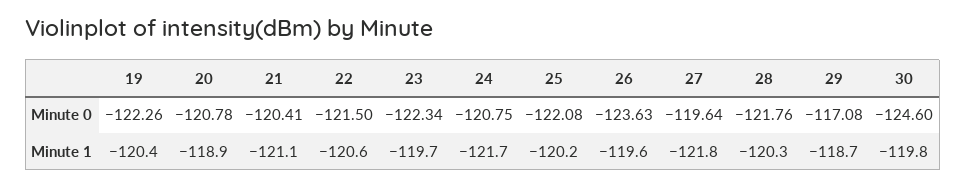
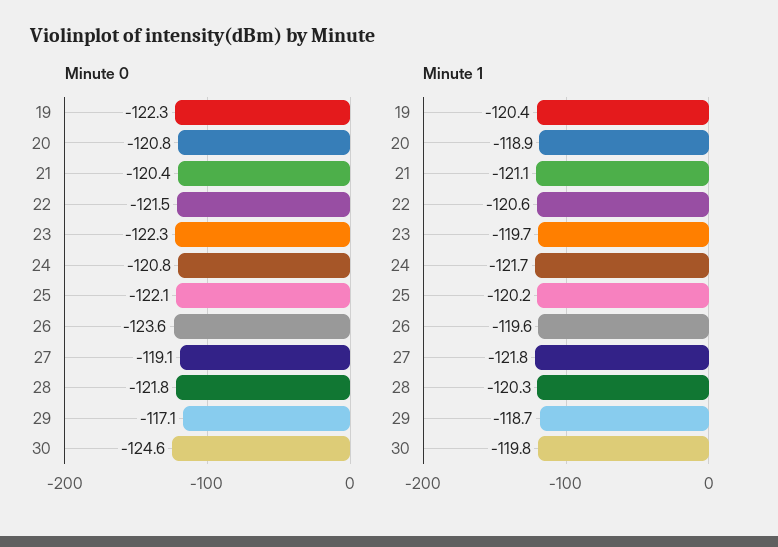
  {
    "Minute 0": {
      "19": -122.26,
      "20": -120.78,
      "21": -120.41,
      "22": -121.5,
      "23": -122.34,
      "24": -120.75,
      "25": -122.08,
      "26": -123.63,
-     "27": -119.64,
+     "27": -119.1,
      "28": -121.76,
      "29": -117.08,
      "30": -124.6
    },
    "Minute 1": {
      "19": -120.4,
      "20": -118.9,
      "21": -121.1,
      "22": -120.6,
      "23": -119.7,
      "24": -121.7,
      "25": -120.2,
      "26": -119.6,
      "27": -121.8,
      "28": -120.3,
      "29": -118.7,
      "30": -119.8
    }
  }

